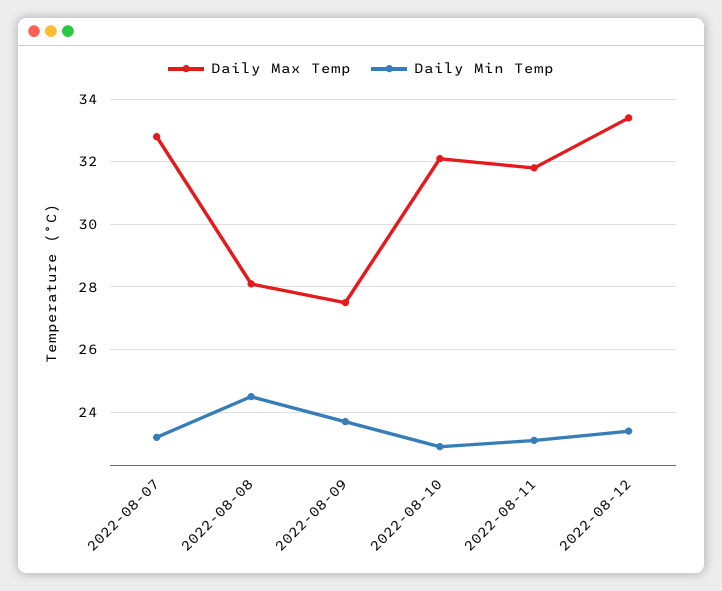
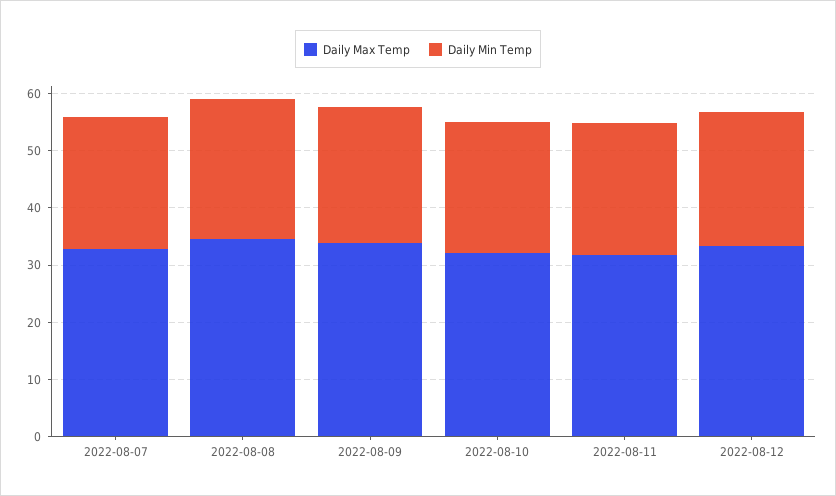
  {
    "Daily Max Temp": {
      "2022-08-07": 33,
-     "2022-08-08": 28,
+     "2022-08-08": 34,
-     "2022-08-09": 27.5,
+     "2022-08-09": 34,
      "2022-08-10": 32,
      "2022-08-11": 32,
      "2022-08-12": 33.5
    },
    "Daily Min Temp": {
      "2022-08-07": 23,
      "2022-08-08": 24.5,
      "2022-08-09": 23.5,
      "2022-08-10": 23,
      "2022-08-11": 23,
      "2022-08-12": 23.5
    }
  }

